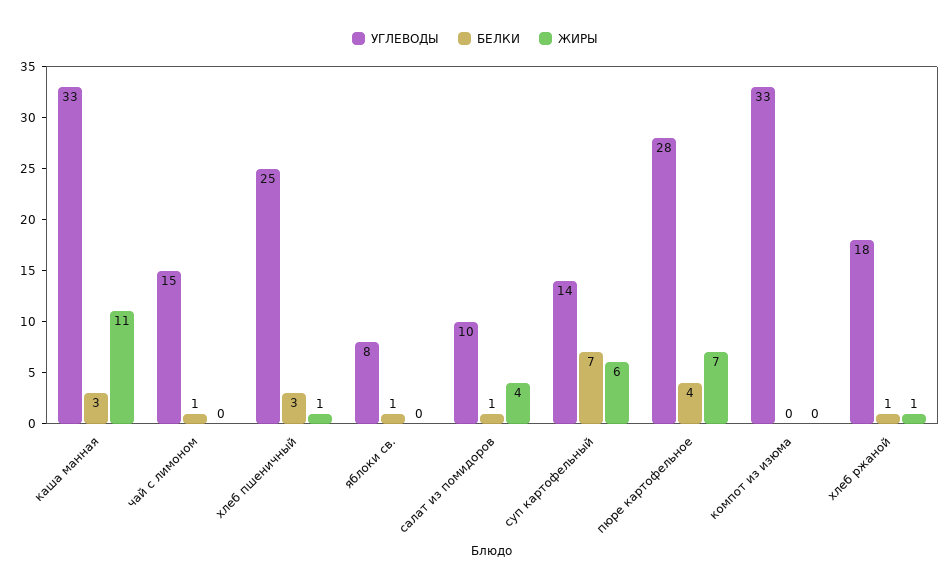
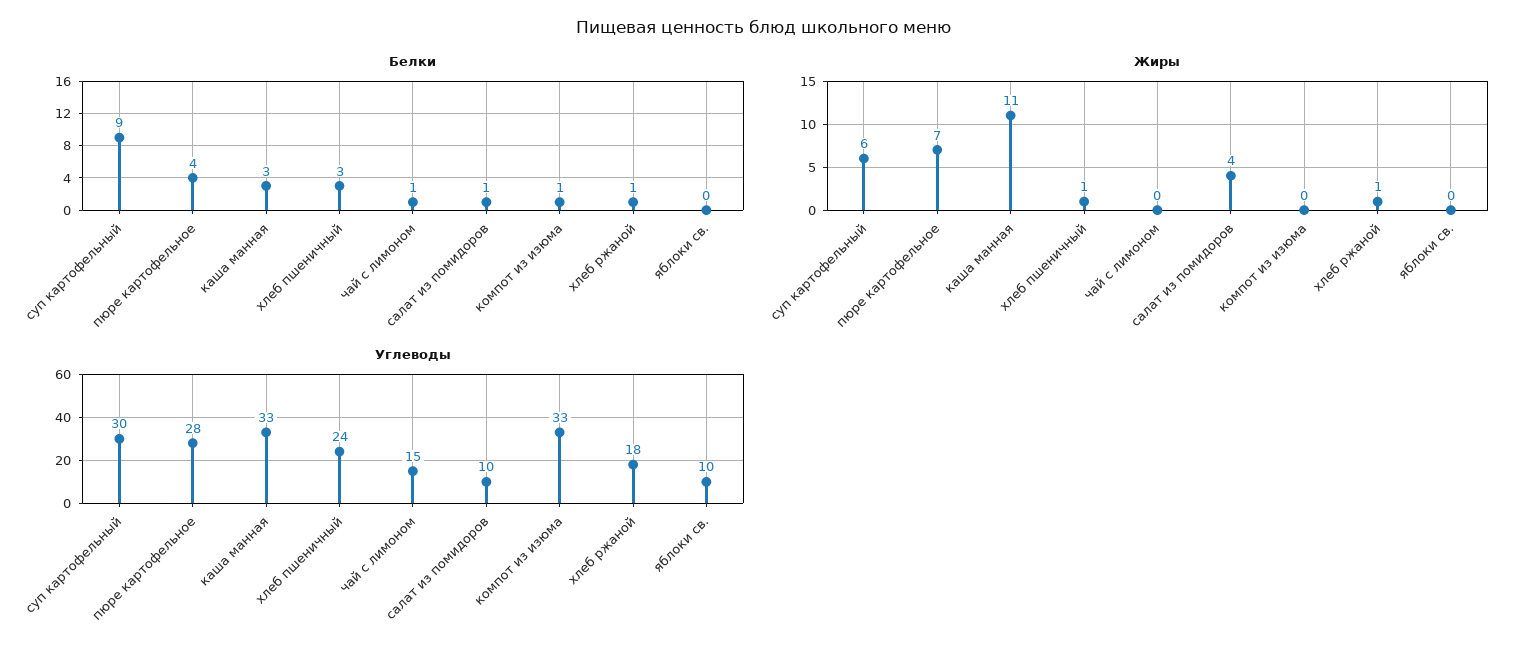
  {
    "УГЛЕВОДЫ": {
      "каша манная": 33,
      "чай с лимоном": 15,
-     "хлеб пшеничный": 25,
+     "хлеб пшеничный": 24,
-     "яблоки св.": 8,
+     "яблоки св.": 10,
      "салат из помидоров": 10,
-     "суп картофельный": 14,
+     "суп картофельный": 30,
      "пюре картофельное": 28,
      "компот из изюма": 33,
      "хлеб ржаной": 18
    },
    "БЕЛКИ": {
      "каша манная": 3,
      "чай с лимоном": 1,
      "хлеб пшеничный": 3,
-     "яблоки св.": 1,
+     "яблоки св.": 0,
      "салат из помидоров": 1,
-     "суп картофельный": 7,
+     "суп картофельный": 9,
      "пюре картофельное": 4,
-     "компот из изюма": 0,
+     "компот из изюма": 1,
      "хлеб ржаной": 1
    },
    "ЖИРЫ": {
      "каша манная": 11,
      "чай с лимоном": 0,
      "хлеб пшеничный": 1,
      "яблоки св.": 0,
      "салат из помидоров": 4,
      "суп картофельный": 6,
      "пюре картофельное": 7,
      "компот из изюма": 0,
      "хлеб ржаной": 1
    }
  }

